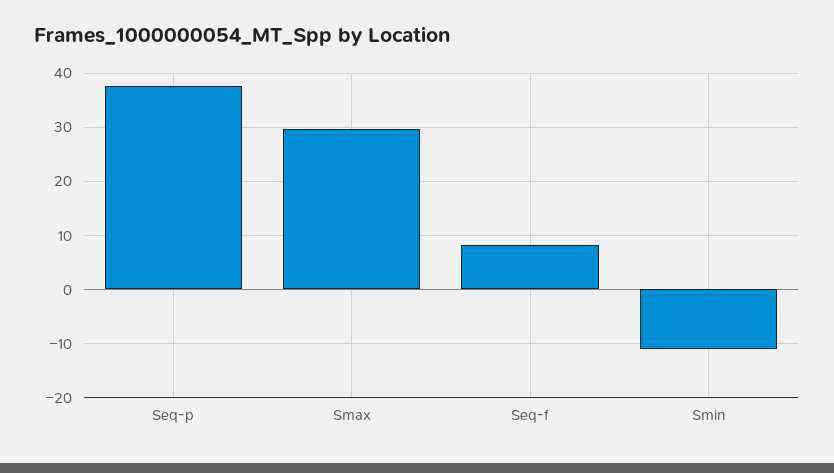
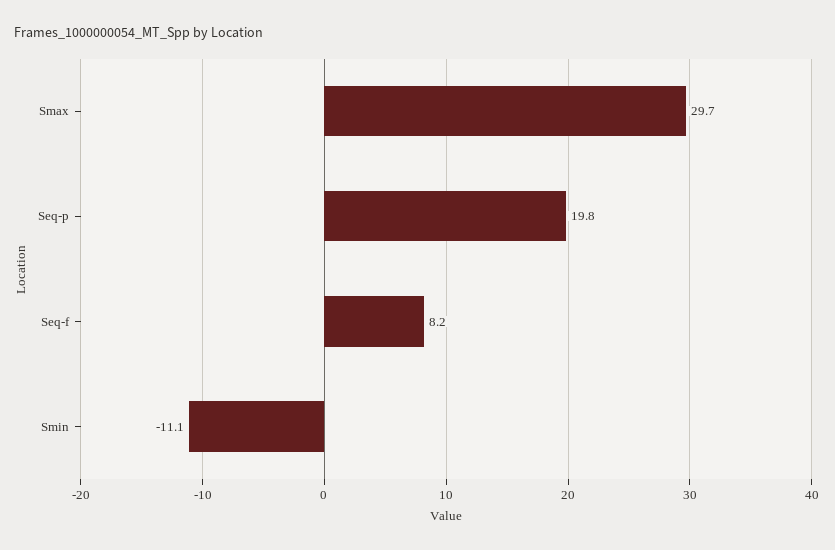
  {
-   "Seq-p": 38,
+   "Seq-p": 19.8,
    "Smax": 29.7,
    "Seq-f": 8.2,
    "Smin": -11.1
  }

